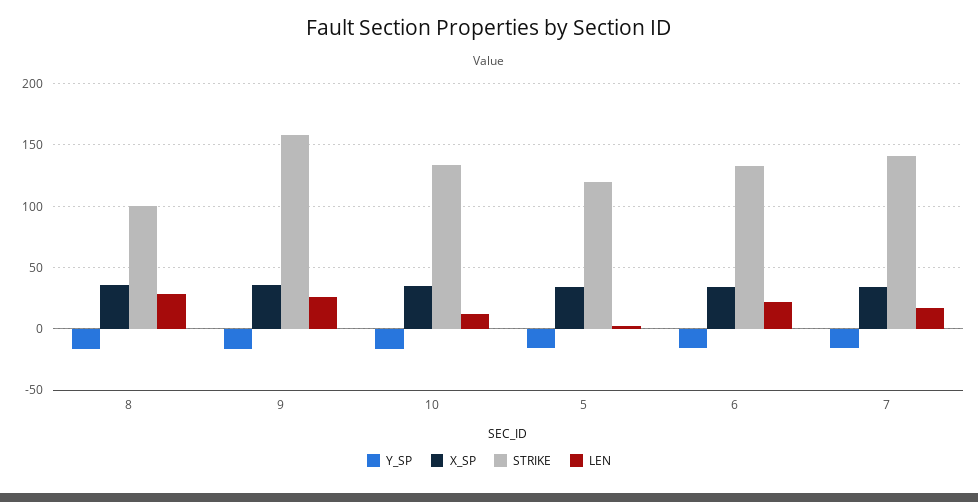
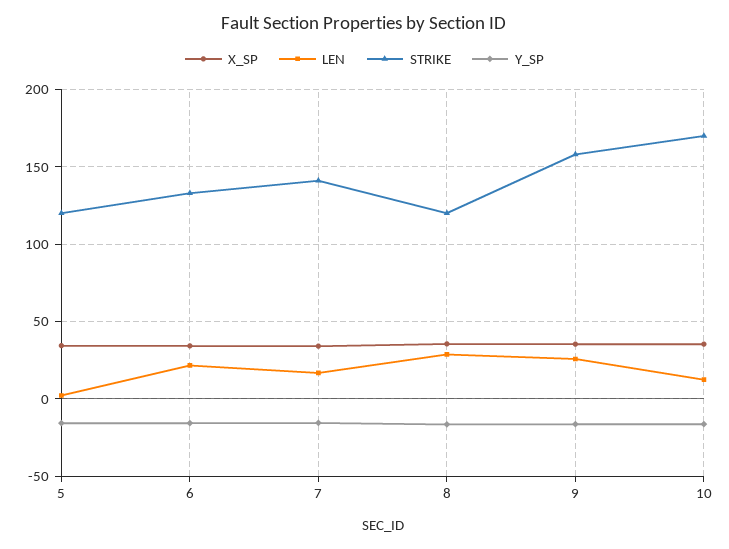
  {
    "Y_SP": {
      "8": -15,
      "9": -15,
      "10": -15,
      "5": -15,
      "6": -15,
      "7": -15
    },
    "X_SP": {
      "8": 35,
      "9": 35,
      "10": 35,
      "5": 35,
      "6": 35,
      "7": 35
    },
    "STRIKE": {
-     "8": 100,
+     "8": 120,
      "9": 160,
-     "10": 135,
+     "10": 170,
      "5": 120,
      "6": 135,
      "7": 140
    },
    "LEN": {
      "8": 30,
      "9": 25,
      "10": 10,
      "5": 0,
      "6": 20,
      "7": 15
    }
  }

